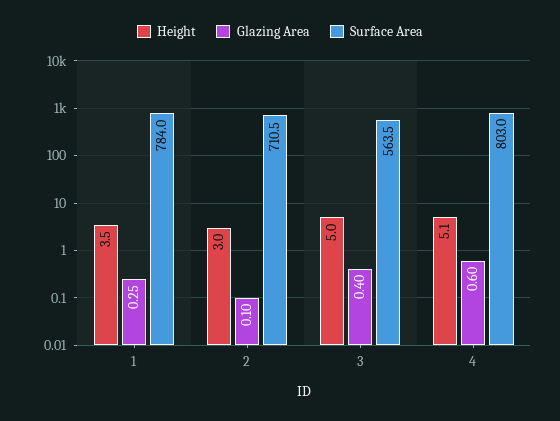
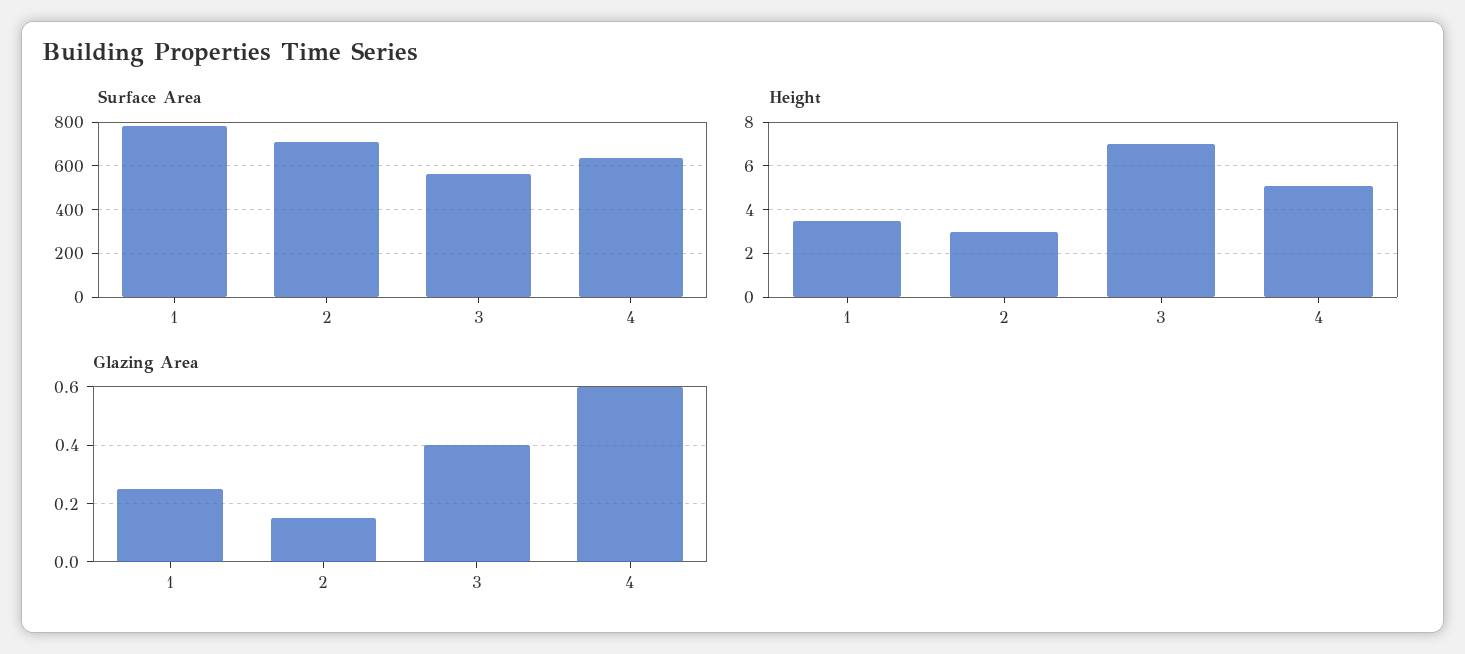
  {
    "Height": {
      "1": 3.5,
      "2": 3,
-     "3": 5,
+     "3": 7,
      "4": 5.1
    },
    "Glazing Area": {
      "1": 0.25,
-     "2": 0.1,
+     "2": 0.15,
      "3": 0.4,
      "4": 0.6
    },
    "Surface Area": {
      "1": 784,
      "2": 710.5,
      "3": 563.5,
-     "4": 803
+     "4": 650
    }
  }

